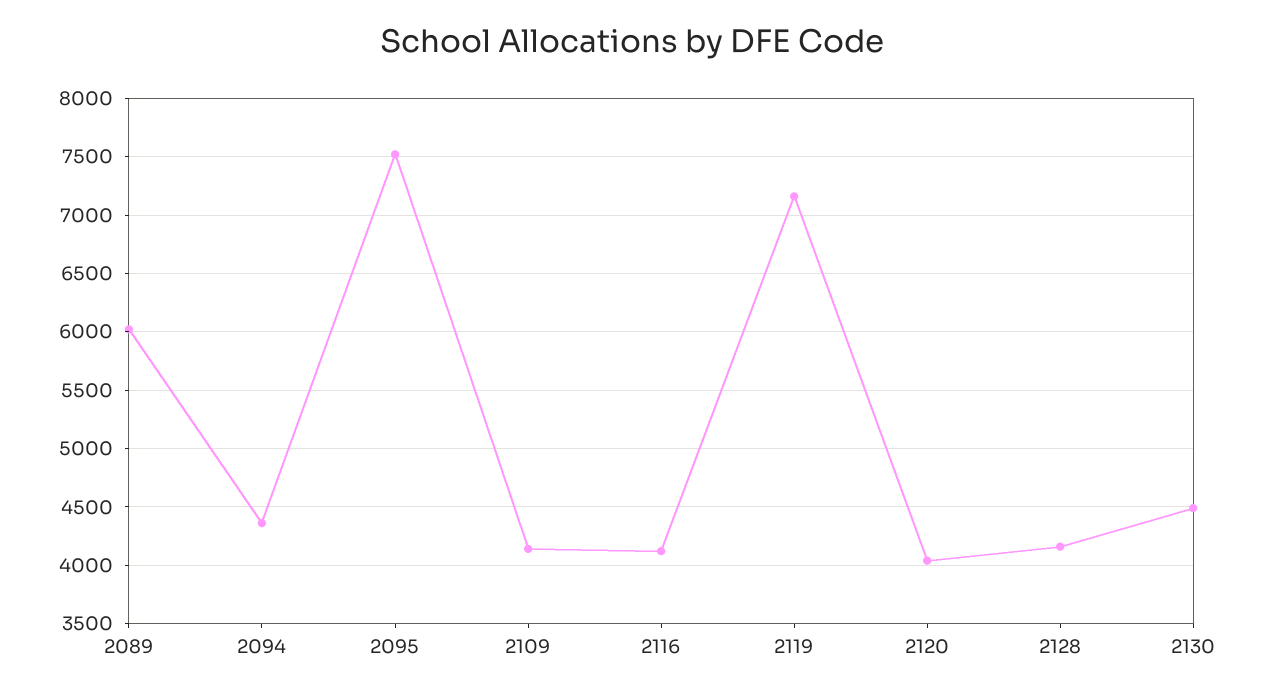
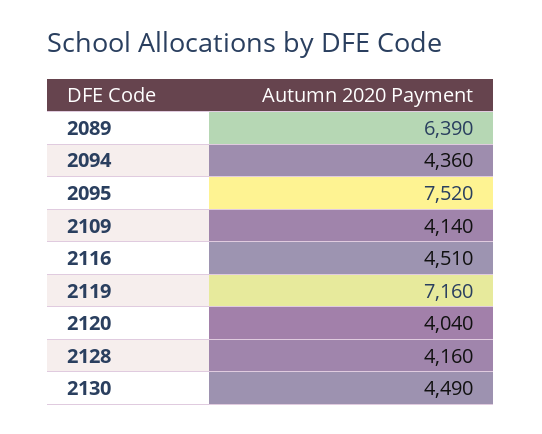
  {
-   "2089": 6000,
+   "2089": 6390,
    "2094": 4360,
    "2095": 7520,
    "2109": 4140,
-   "2116": 4100,
+   "2116": 4510,
    "2119": 7160,
    "2120": 4040,
    "2128": 4160,
    "2130": 4490
  }

